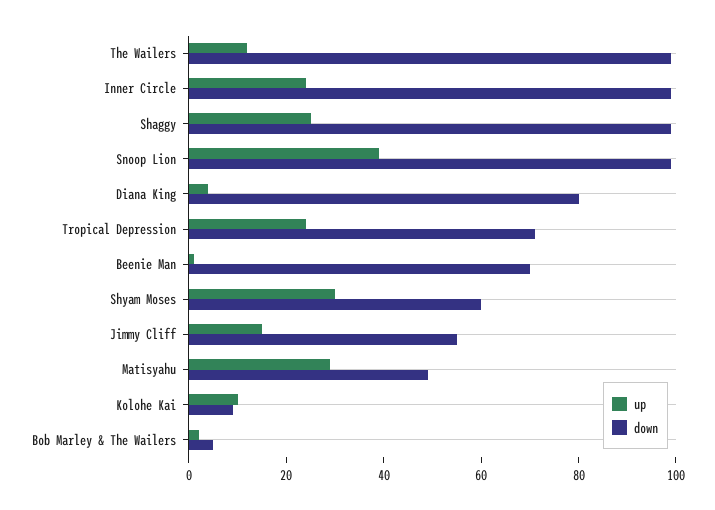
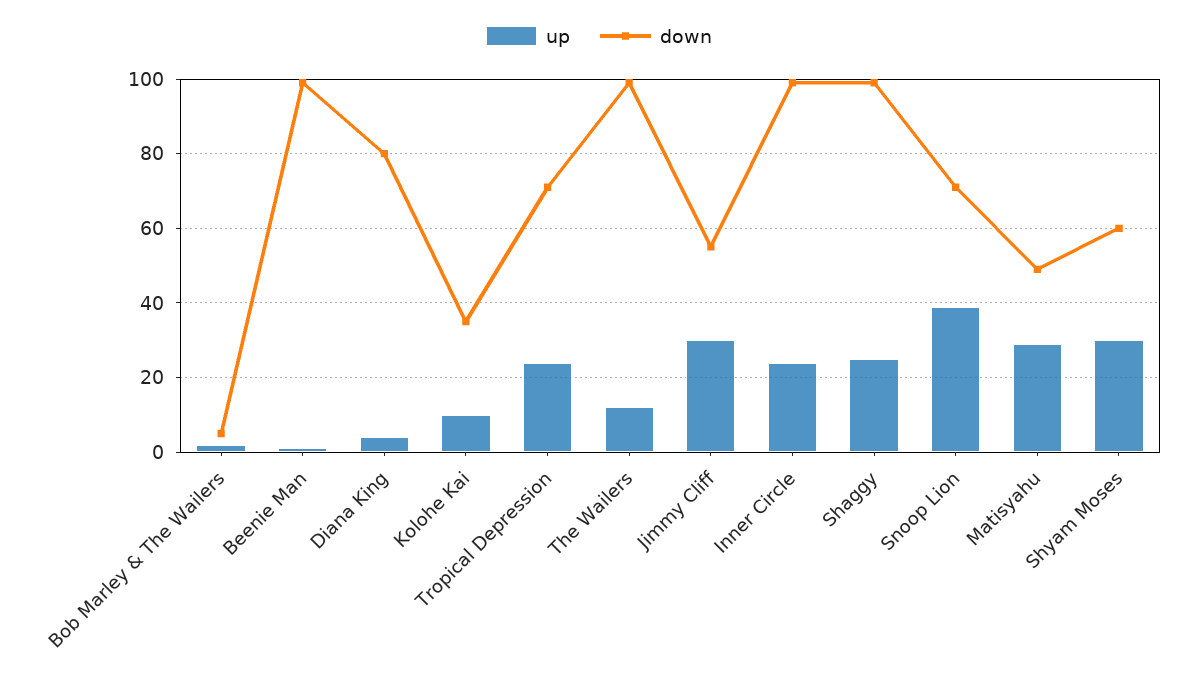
  {
    "up": {
      "The Wailers": 10,
      "Inner Circle": 25,
      "Shaggy": 25,
      "Snoop Lion": 40,
      "Diana King": 5,
      "Tropical Depression": 25,
      "Beenie Man": 0,
      "Shyam Moses": 30,
-     "Jimmy Cliff": 15,
+     "Jimmy Cliff": 30,
      "Matisyahu": 30,
      "Kolohe Kai": 10,
      "Bob Marley & The Wailers": 0
    },
    "down": {
      "The Wailers": 100,
      "Inner Circle": 100,
      "Shaggy": 100,
-     "Snoop Lion": 100,
+     "Snoop Lion": 70,
      "Diana King": 80,
      "Tropical Depression": 70,
-     "Beenie Man": 70,
+     "Beenie Man": 100,
      "Shyam Moses": 60,
      "Jimmy Cliff": 55,
      "Matisyahu": 50,
-     "Kolohe Kai": 10,
+     "Kolohe Kai": 35,
      "Bob Marley & The Wailers": 5
    }
  }

